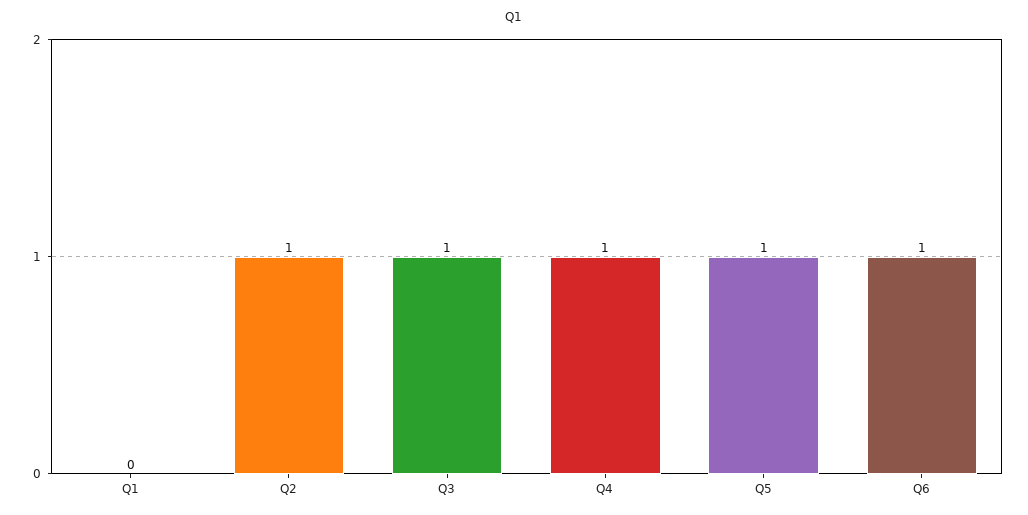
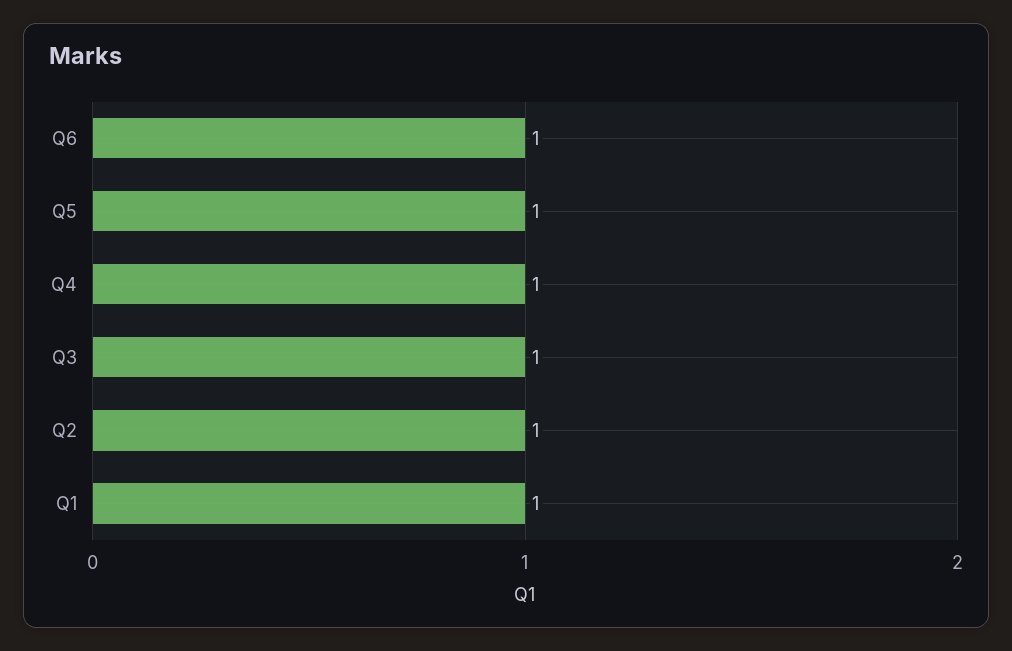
  {
-   "Q1": 0,
+   "Q1": 1,
    "Q2": 1,
    "Q3": 1,
    "Q4": 1,
    "Q5": 1,
    "Q6": 1
  }

